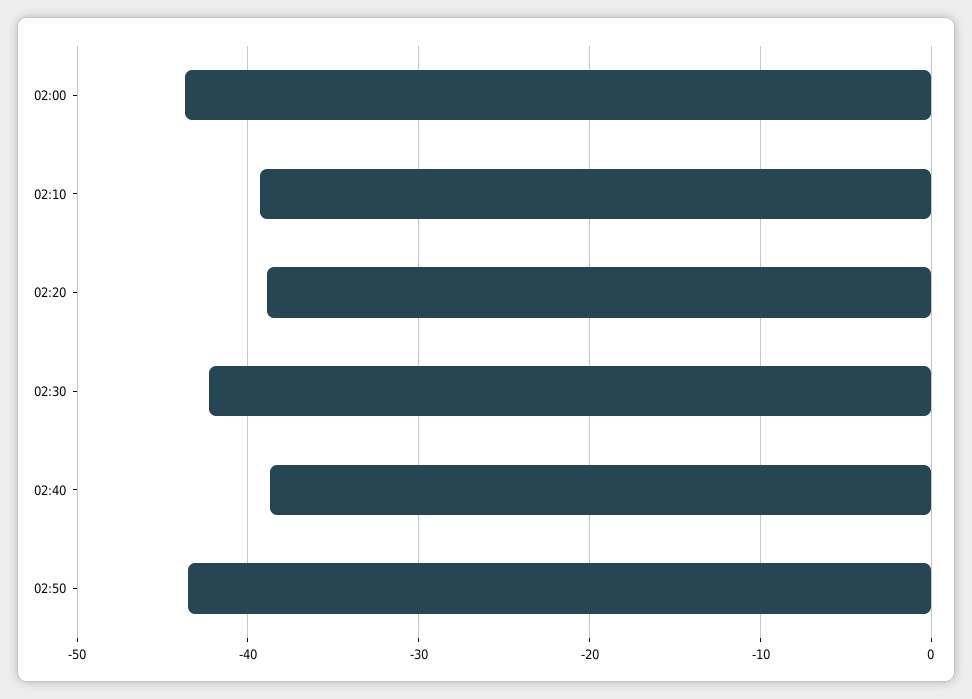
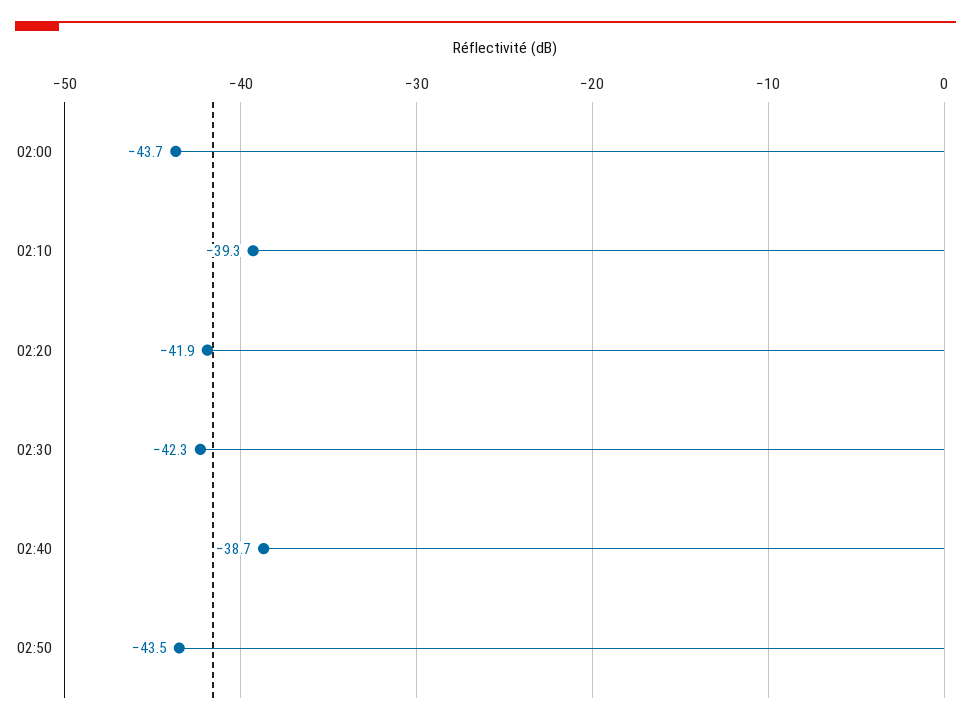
  {
    "02:00": -43.7,
    "02:10": -39.3,
-   "02:20": -39,
+   "02:20": -41.9,
    "02:30": -42.3,
    "02:40": -38.7,
    "02:50": -43.5
  }

